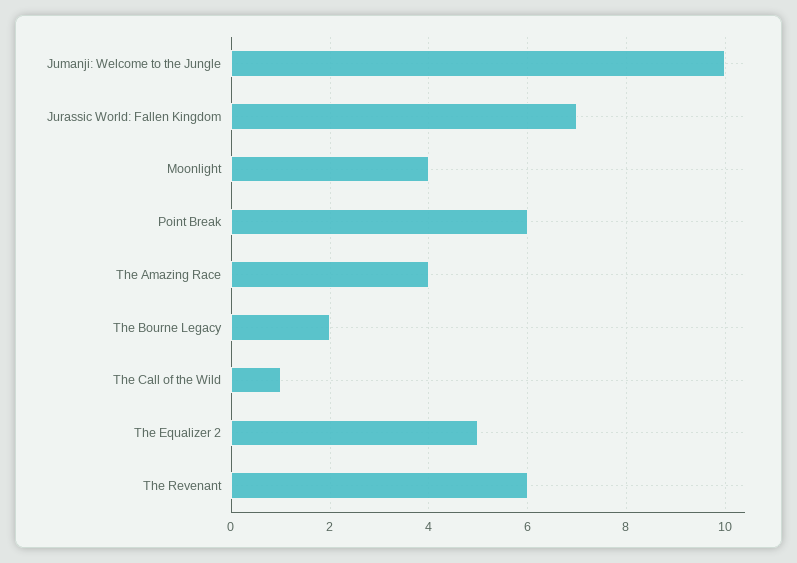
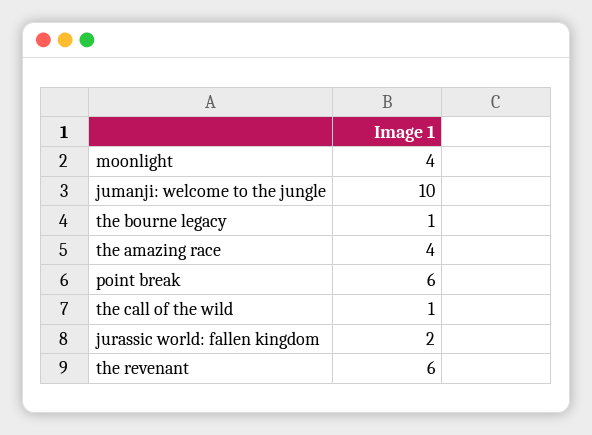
  {
    "Jumanji: Welcome to the Jungle": 10,
-   "Jurassic World: Fallen Kingdom": 7,
+   "Jurassic World: Fallen Kingdom": 2,
    "Moonlight": 4,
    "Point Break": 6,
    "The Amazing Race": 4,
-   "The Bourne Legacy": 2,
+   "The Bourne Legacy": 1,
    "The Call of the Wild": 1,
-   "The Equalizer 2": 5,
    "The Revenant": 6
  }

